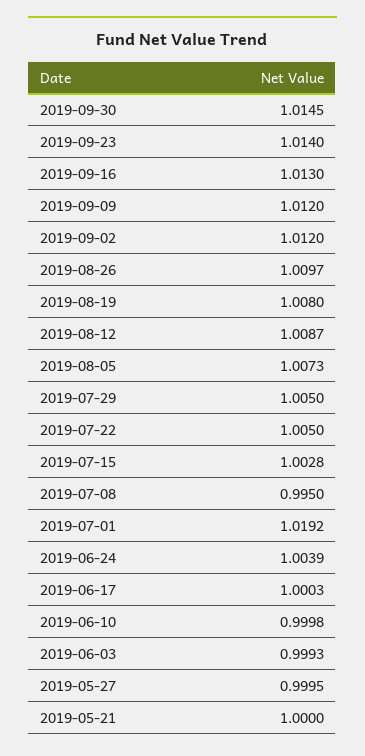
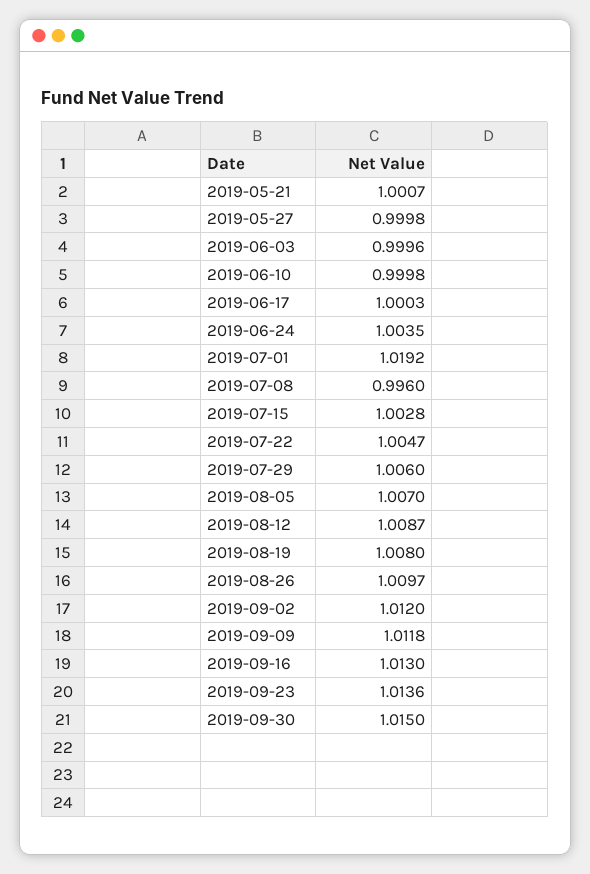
  {
-   "2019-09-30": 1.0145,
+   "2019-09-30": 1.015,
-   "2019-09-23": 1.014,
+   "2019-09-23": 1.0136,
    "2019-09-16": 1.013,
-   "2019-09-09": 1.012,
+   "2019-09-09": 1.0118,
    "2019-09-02": 1.012,
    "2019-08-26": 1.0097,
    "2019-08-19": 1.008,
    "2019-08-12": 1.0087,
-   "2019-08-05": 1.0073,
+   "2019-08-05": 1.007,
-   "2019-07-29": 1.005,
+   "2019-07-29": 1.006,
-   "2019-07-22": 1.005,
+   "2019-07-22": 1.0047,
    "2019-07-15": 1.0028,
-   "2019-07-08": 0.995,
+   "2019-07-08": 0.996,
    "2019-07-01": 1.0192,
-   "2019-06-24": 1.0039,
+   "2019-06-24": 1.0035,
    "2019-06-17": 1.0003,
    "2019-06-10": 0.9998,
-   "2019-06-03": 0.9993,
+   "2019-06-03": 0.9996,
-   "2019-05-27": 0.9995,
+   "2019-05-27": 0.9998,
-   "2019-05-21": 1
+   "2019-05-21": 1.0007
  }

